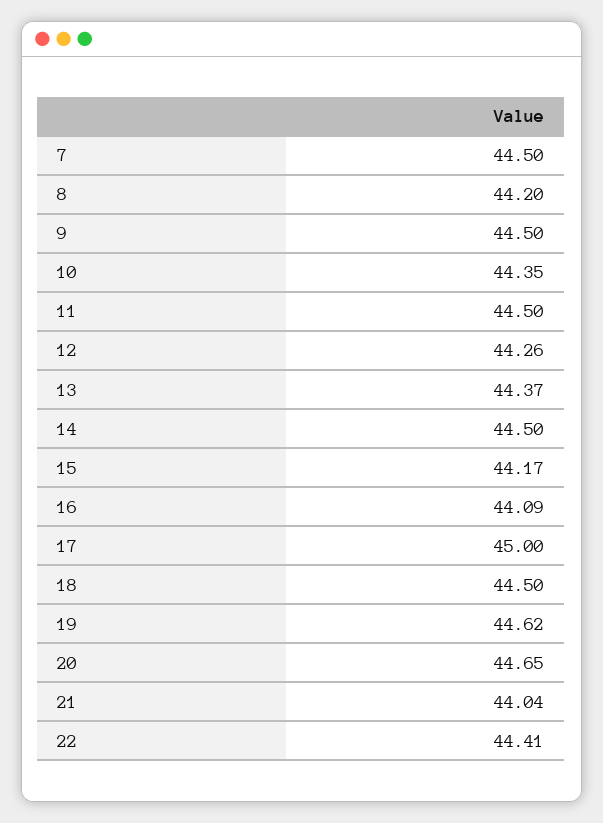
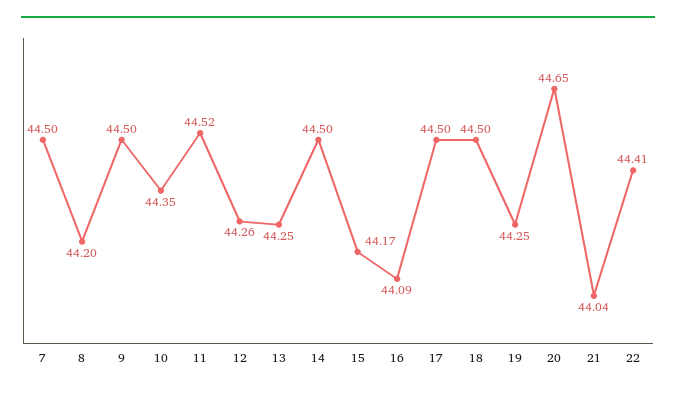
  {
    "7": 44.5,
    "8": 44.2,
    "9": 44.5,
    "10": 44.35,
-   "11": 44.5,
+   "11": 44.52,
    "12": 44.26,
-   "13": 44.37,
+   "13": 44.25,
    "14": 44.5,
    "15": 44.17,
    "16": 44.09,
-   "17": 45,
+   "17": 44.5,
    "18": 44.5,
-   "19": 44.62,
+   "19": 44.25,
    "20": 44.65,
    "21": 44.04,
    "22": 44.41
  }

